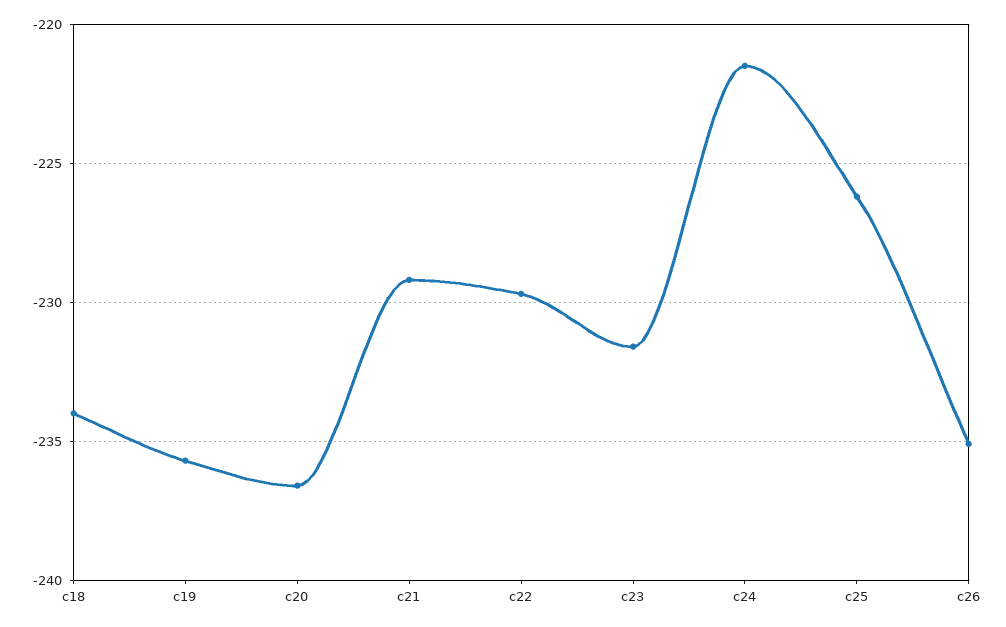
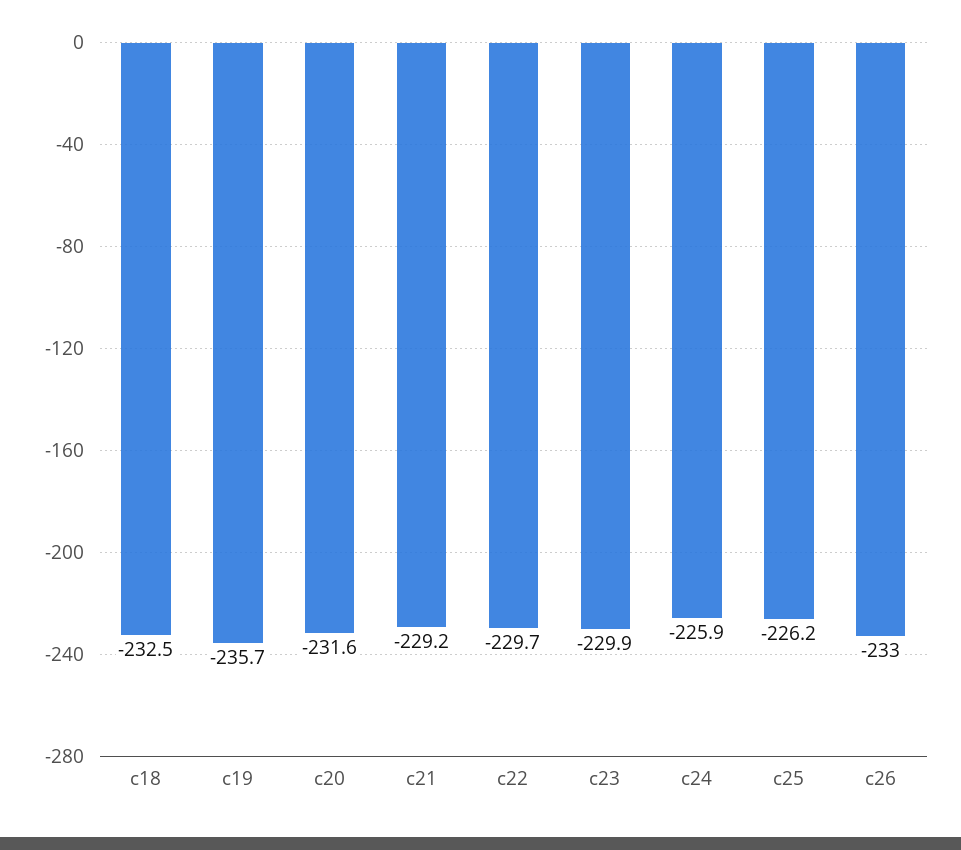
  {
-   "c18": -234,
+   "c18": -232.5,
    "c19": -235.7,
-   "c20": -236.5,
+   "c20": -231.6,
    "c21": -229.2,
    "c22": -229.7,
-   "c23": -231.5,
+   "c23": -229.9,
-   "c24": -221.5,
+   "c24": -225.9,
    "c25": -226.2,
-   "c26": -235
+   "c26": -233
  }

